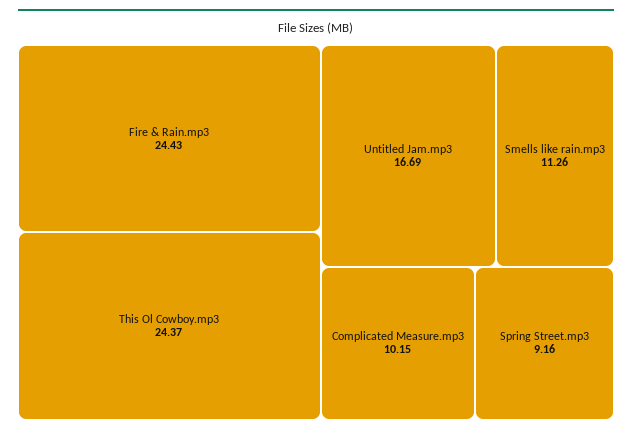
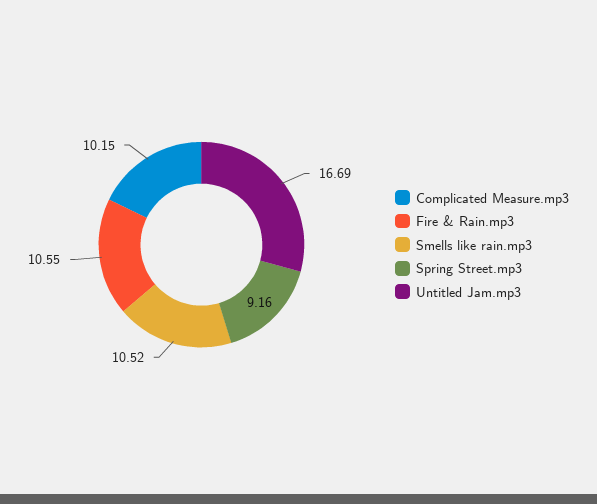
  {
-   "Fire & Rain.mp3": 24.43,
+   "Fire & Rain.mp3": 10.55,
-   "This Ol Cowboy.mp3": 24.37,
    "Untitled Jam.mp3": 16.69,
-   "Smells like rain.mp3": 11.26,
+   "Smells like rain.mp3": 10.52,
    "Complicated Measure.mp3": 10.15,
    "Spring Street.mp3": 9.16
  }

